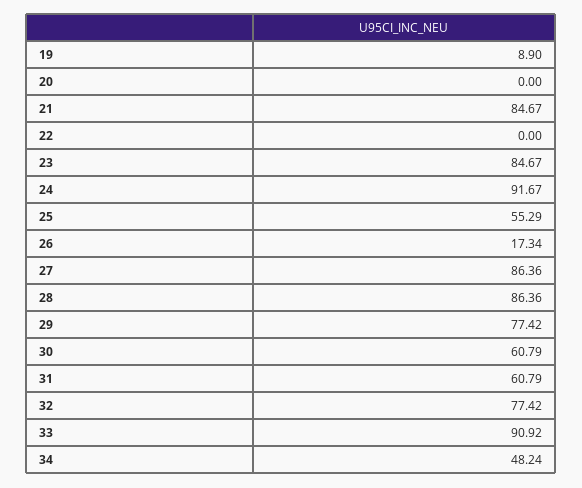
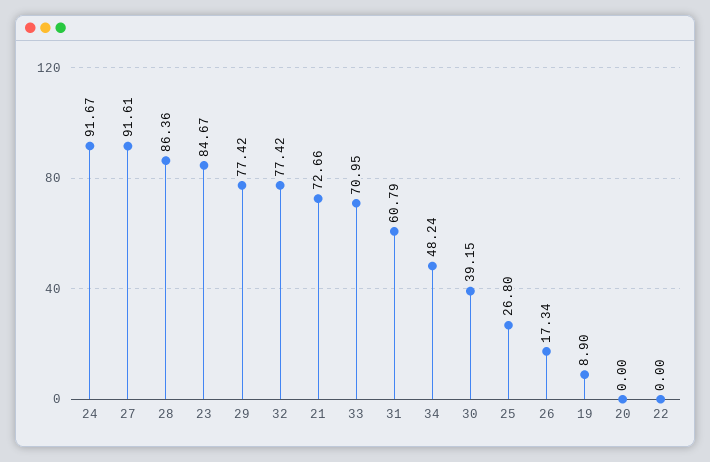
  {
    "19": 8.9,
    "20": 0,
-   "21": 84.67,
+   "21": 72.66,
    "22": 0,
    "23": 84.67,
    "24": 91.67,
-   "25": 55.29,
+   "25": 26.8,
    "26": 17.34,
-   "27": 86.36,
+   "27": 91.61,
    "28": 86.36,
    "29": 77.42,
-   "30": 60.79,
+   "30": 39.15,
    "31": 60.79,
    "32": 77.42,
-   "33": 90.92,
+   "33": 70.95,
    "34": 48.24
  }

